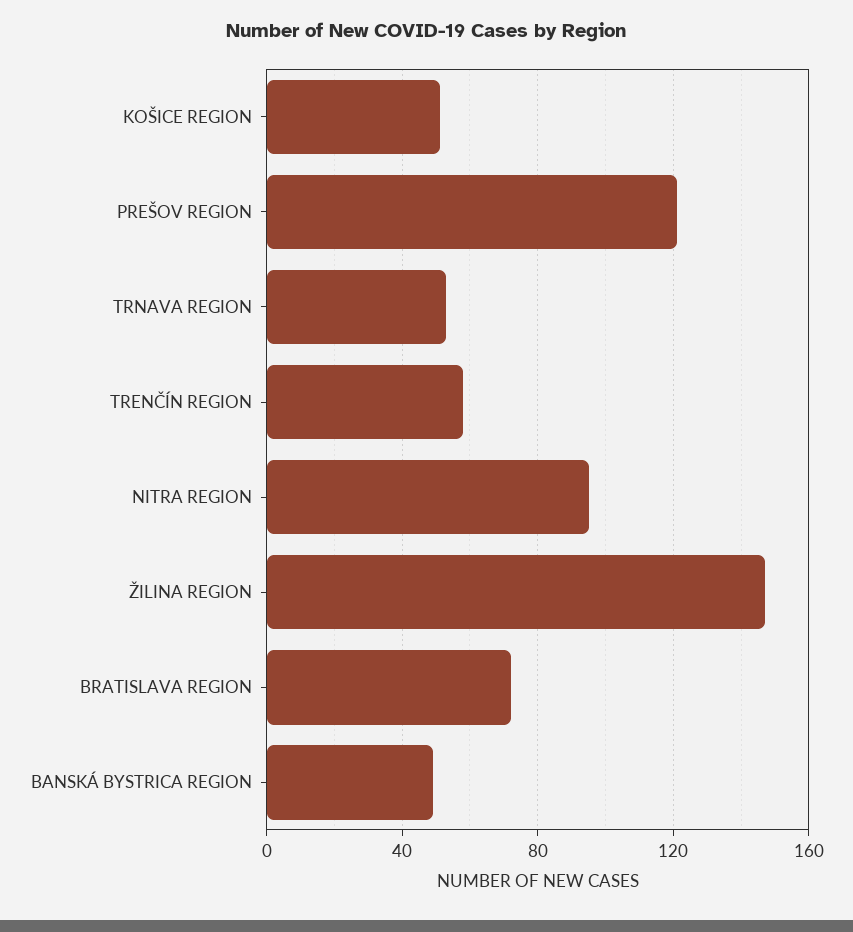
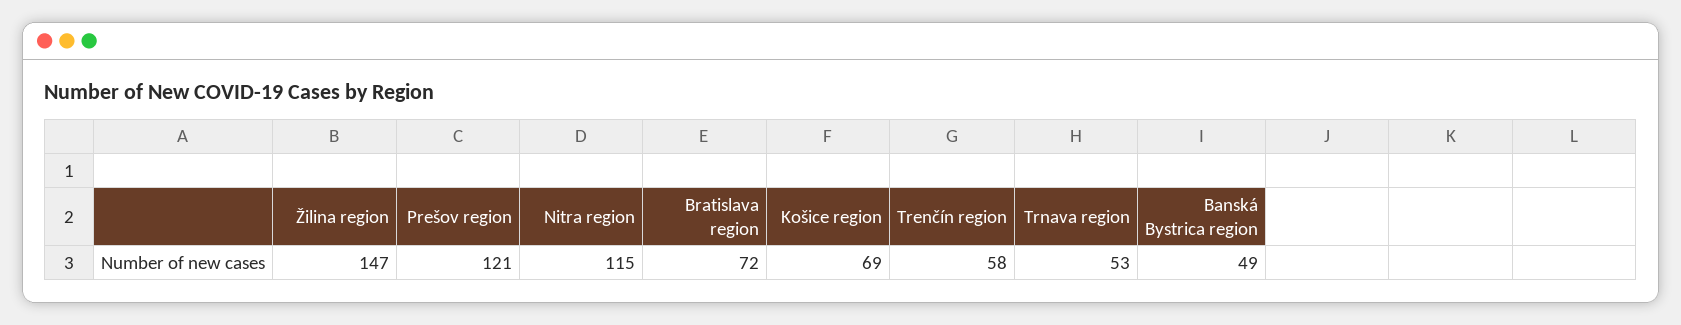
  {
-   "KOŠICE REGION": 50,
+   "KOŠICE REGION": 69,
    "PREŠOV REGION": 121,
    "TRNAVA REGION": 53,
    "TRENČÍN REGION": 58,
-   "NITRA REGION": 95,
+   "NITRA REGION": 115,
    "ŽILINA REGION": 147,
    "BRATISLAVA REGION": 72,
    "BANSKÁ BYSTRICA REGION": 49
  }

